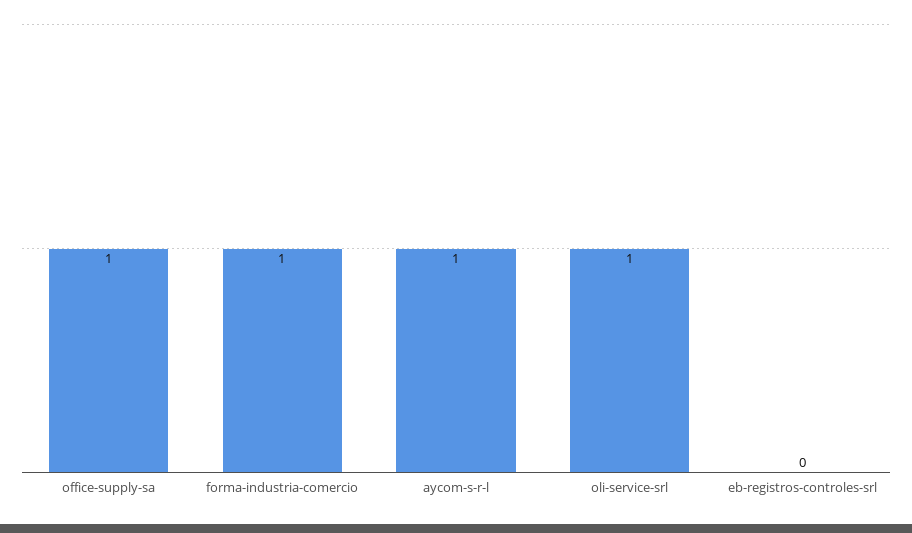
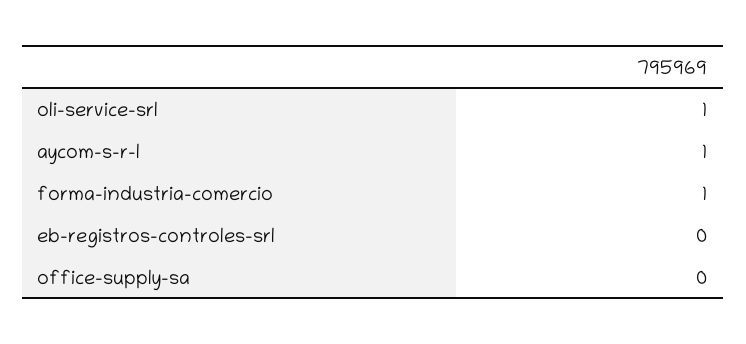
  {
-   "office-supply-sa": 1,
+   "office-supply-sa": 0,
    "forma-industria-comercio": 1,
    "aycom-s-r-l": 1,
    "oli-service-srl": 1,
    "eb-registros-controles-srl": 0
  }

